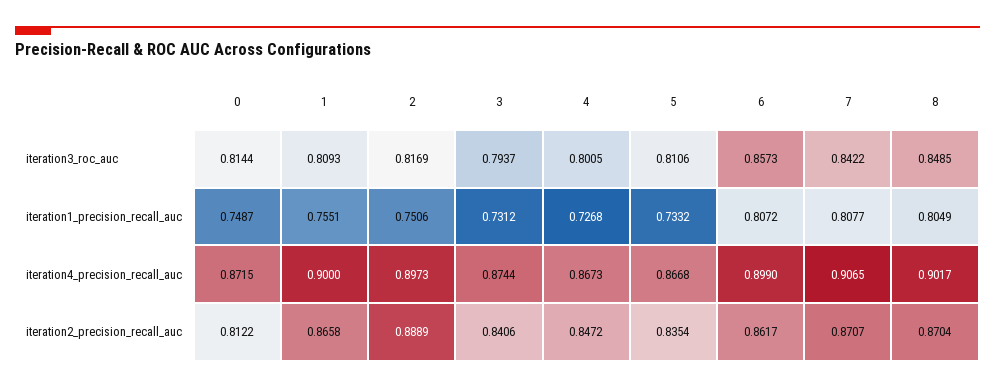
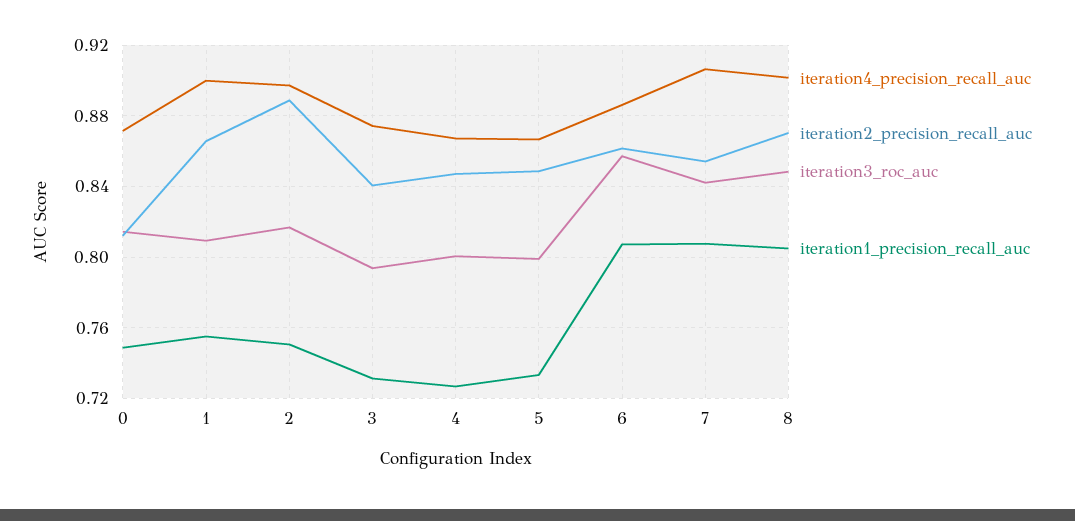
  {
    "iteration3_roc_auc": {
      "0": 0.8144,
      "1": 0.8093,
      "2": 0.8169,
      "3": 0.7937,
      "4": 0.8005,
-     "5": 0.8106,
+     "5": 0.8,
      "6": 0.8573,
      "7": 0.8422,
      "8": 0.8485
    },
    "iteration1_precision_recall_auc": {
      "0": 0.7487,
      "1": 0.7551,
      "2": 0.7506,
      "3": 0.7312,
      "4": 0.7268,
      "5": 0.7332,
      "6": 0.8072,
      "7": 0.8077,
      "8": 0.8049
    },
    "iteration4_precision_recall_auc": {
      "0": 0.8715,
      "1": 0.9,
      "2": 0.8973,
      "3": 0.8744,
      "4": 0.8673,
      "5": 0.8668,
-     "6": 0.899,
+     "6": 0.885,
      "7": 0.9065,
      "8": 0.9017
    },
    "iteration2_precision_recall_auc": {
      "0": 0.8122,
      "1": 0.8658,
      "2": 0.8889,
      "3": 0.8406,
      "4": 0.8472,
-     "5": 0.8354,
+     "5": 0.85,
      "6": 0.8617,
-     "7": 0.8707,
+     "7": 0.855,
      "8": 0.8704
    }
  }

